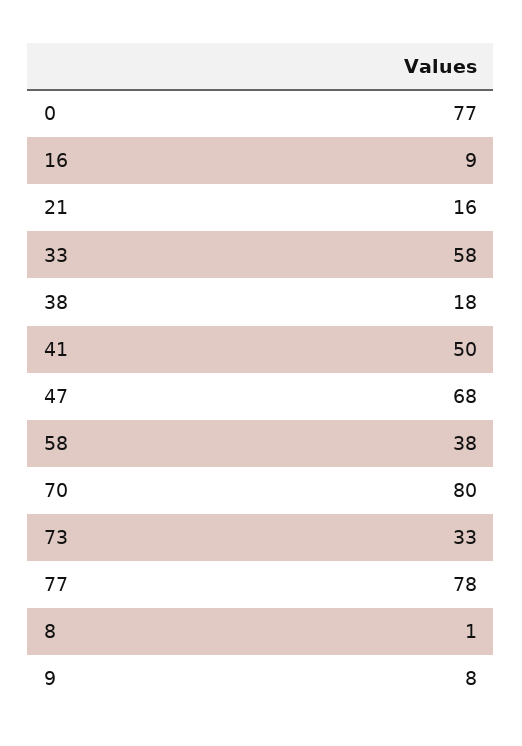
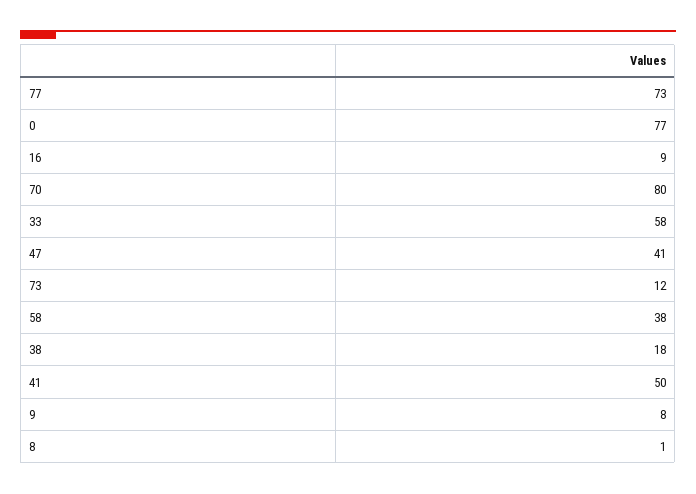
  {
    "0": 77,
    "16": 9,
-   "21": 16,
    "33": 58,
    "38": 18,
    "41": 50,
-   "47": 68,
+   "47": 41,
    "58": 38,
    "70": 80,
-   "73": 33,
+   "73": 12,
-   "77": 78,
+   "77": 73,
    "8": 1,
    "9": 8
  }

